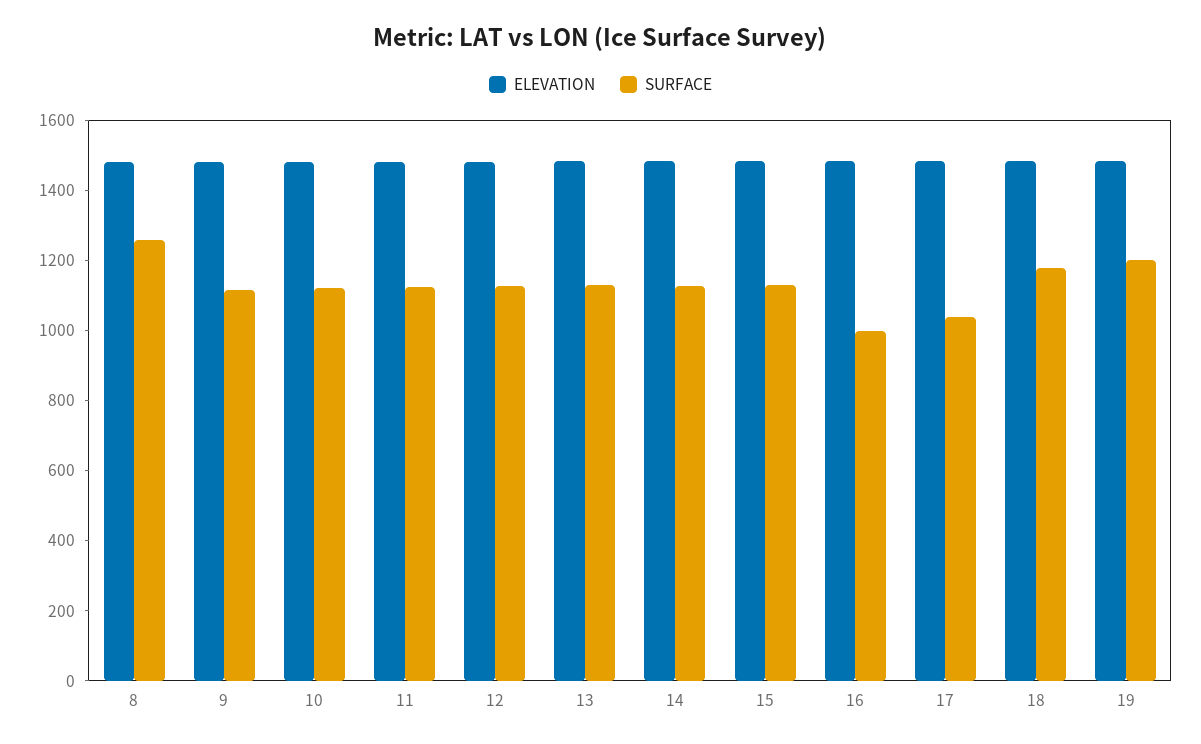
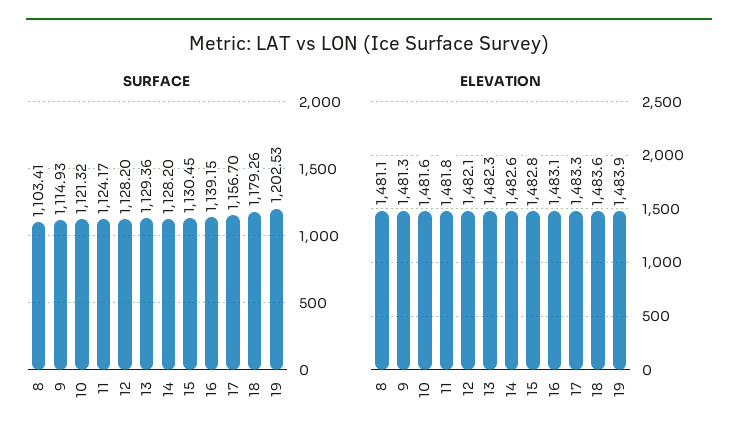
  {
    "ELEVATION": {
      "8": 1481.1,
      "9": 1481.3,
      "10": 1481.6,
      "11": 1481.8,
      "12": 1482.1,
      "13": 1482.3,
      "14": 1482.6,
      "15": 1482.8,
      "16": 1483.1,
      "17": 1483.3,
      "18": 1483.6,
      "19": 1483.9
    },
    "SURFACE": {
-     "8": 1250,
+     "8": 1103.41,
      "9": 1114.93,
      "10": 1121.32,
      "11": 1124.17,
      "12": 1128.2,
      "13": 1129.36,
      "14": 1128.2,
      "15": 1130.45,
-     "16": 1000,
+     "16": 1139.15,
-     "17": 1050,
+     "17": 1156.7,
      "18": 1179.26,
      "19": 1202.53
    }
  }

